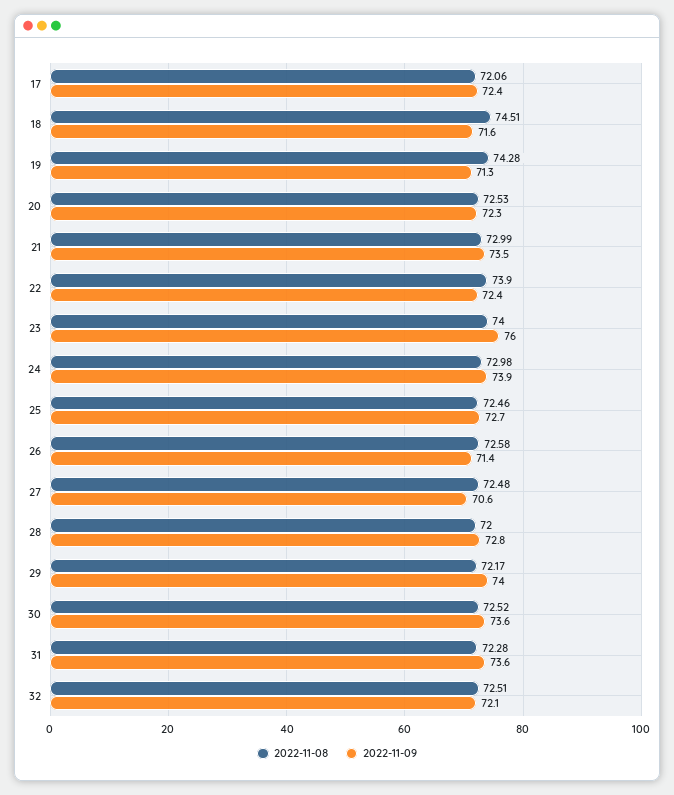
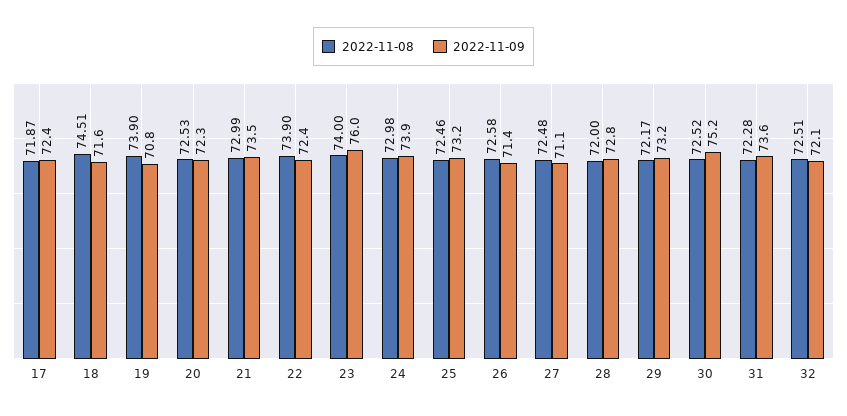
  {
    "2022-11-08": {
-     "17": 72.06,
+     "17": 71.87,
      "18": 74.51,
-     "19": 74.28,
+     "19": 73.9,
      "20": 72.53,
      "21": 72.99,
      "22": 73.9,
      "23": 74,
      "24": 72.98,
      "25": 72.46,
      "26": 72.58,
      "27": 72.48,
      "28": 72,
      "29": 72.17,
      "30": 72.52,
      "31": 72.28,
      "32": 72.51
    },
    "2022-11-09": {
      "17": 72.4,
      "18": 71.6,
-     "19": 71.3,
+     "19": 70.8,
      "20": 72.3,
      "21": 73.5,
      "22": 72.4,
      "23": 76,
      "24": 73.9,
-     "25": 72.7,
+     "25": 73.2,
      "26": 71.4,
-     "27": 70.6,
+     "27": 71.1,
      "28": 72.8,
-     "29": 74,
+     "29": 73.2,
-     "30": 73.6,
+     "30": 75.2,
      "31": 73.6,
      "32": 72.1
    }
  }

